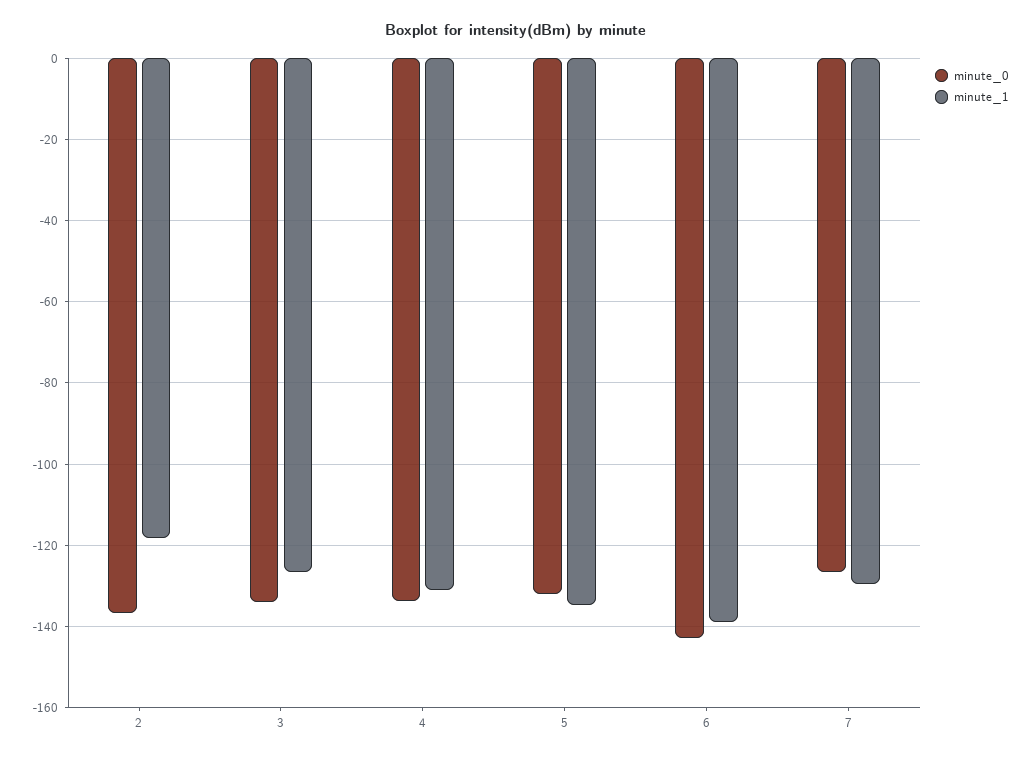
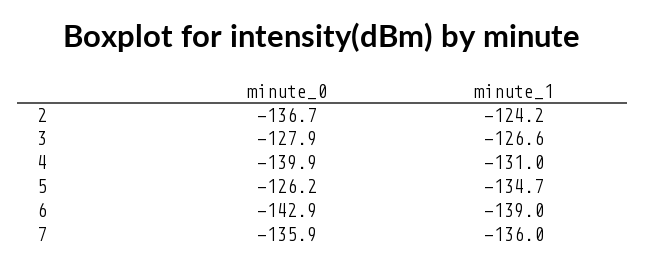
  {
    "minute_0": {
      "2": -136.7,
-     "3": -134,
+     "3": -127.9,
-     "4": -134,
+     "4": -139.9,
-     "5": -132,
+     "5": -126.2,
      "6": -142.9,
-     "7": -126
+     "7": -135.9
    },
    "minute_1": {
-     "2": -118,
+     "2": -124.2,
      "3": -126.6,
      "4": -131,
      "5": -134.7,
      "6": -139,
-     "7": -130
+     "7": -136
    }
  }

